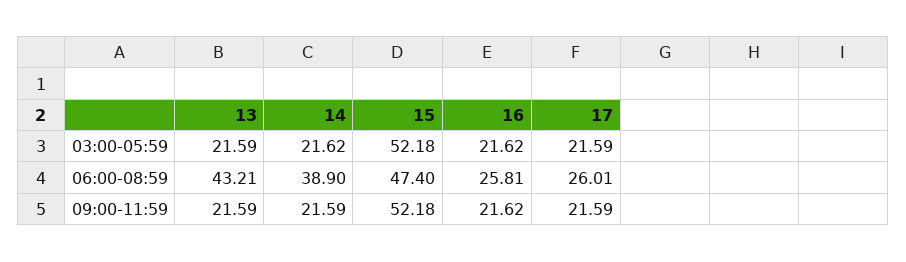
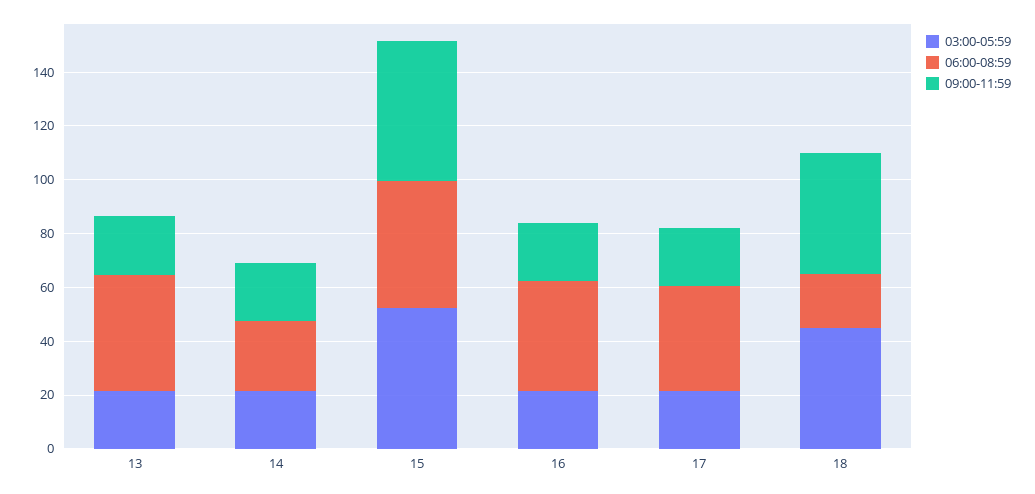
  {
    "03:00-05:59": {
      "13": 21.59,
      "14": 21.62,
      "15": 52.18,
      "16": 21.62,
-     "17": 21.59
+     "17": 21.59,
+     "18": 45
    },
    "06:00-08:59": {
      "13": 43.21,
-     "14": 38.9,
+     "14": 25,
      "15": 47.4,
-     "16": 25.81,
+     "16": 40,
-     "17": 26.01
+     "17": 40,
+     "18": 20
    },
    "09:00-11:59": {
      "13": 21.59,
      "14": 21.59,
      "15": 52.18,
      "16": 21.62,
-     "17": 21.59
+     "17": 21.59,
+     "18": 45
    }
  }

